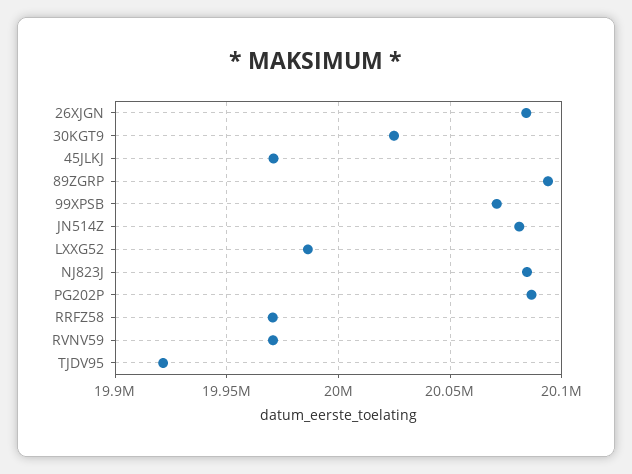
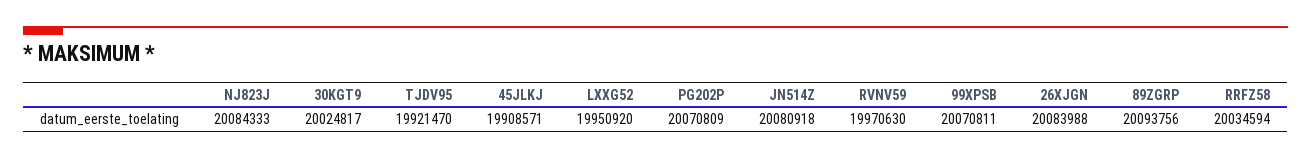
  {
    "26XJGN": 20083988,
    "30KGT9": 20024817,
-   "45JLKJ": 19970000,
+   "45JLKJ": 19908571,
    "89ZGRP": 20093756,
    "99XPSB": 20070811,
    "JN514Z": 20080918,
-   "LXXG52": 19985000,
+   "LXXG52": 19950920,
    "NJ823J": 20084333,
-   "PG202P": 20085000,
+   "PG202P": 20070809,
-   "RRFZ58": 19970000,
+   "RRFZ58": 20034594,
    "RVNV59": 19970630,
    "TJDV95": 19921470
  }

